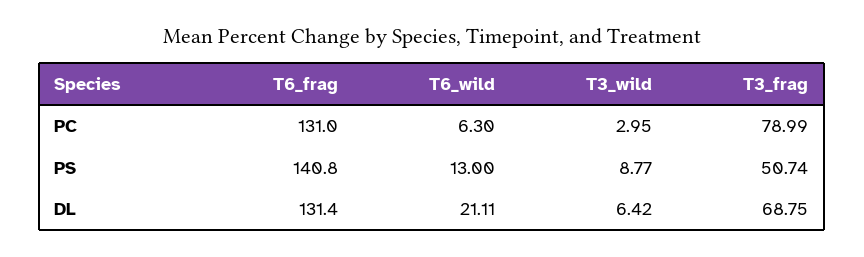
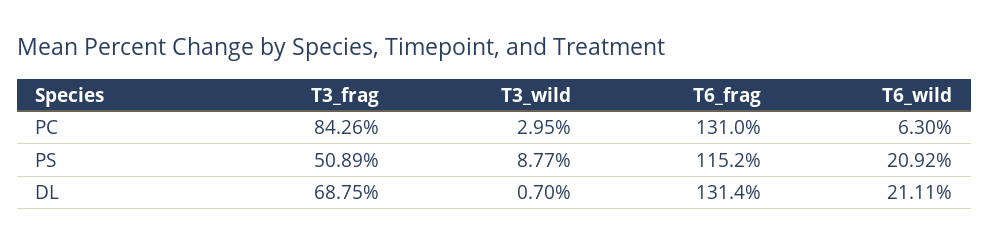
  {
    "T6_frag": {
      "PC": 131,
-     "PS": 140.8,
+     "PS": 115.2,
      "DL": 131.4
    },
    "T6_wild": {
      "PC": 6.3,
-     "PS": 13,
+     "PS": 20.92,
      "DL": 21.11
    },
    "T3_wild": {
      "PC": 2.95,
      "PS": 8.77,
-     "DL": 6.42
+     "DL": 0.7
    },
    "T3_frag": {
-     "PC": 78.99,
+     "PC": 84.26,
-     "PS": 50.74,
+     "PS": 50.89,
      "DL": 68.75
    }
  }

